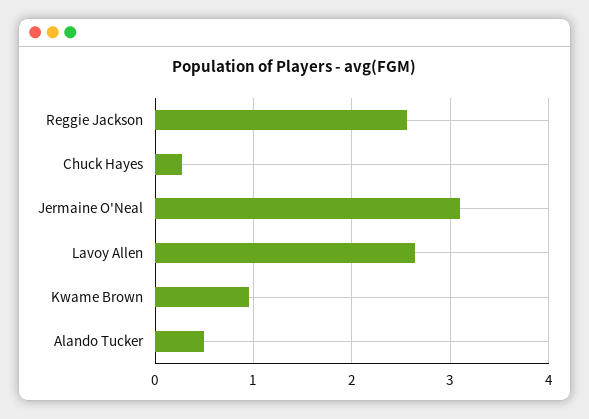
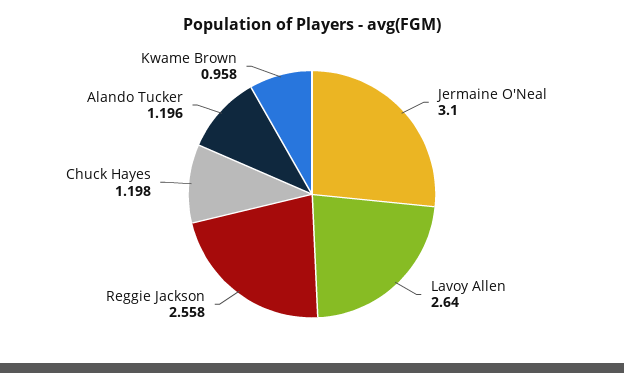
  {
    "Reggie Jackson": 2.558,
-   "Chuck Hayes": 0.3,
+   "Chuck Hayes": 1.198,
    "Jermaine O'Neal": 3.1,
    "Lavoy Allen": 2.64,
    "Kwame Brown": 0.958,
-   "Alando Tucker": 0.5
+   "Alando Tucker": 1.196
  }

